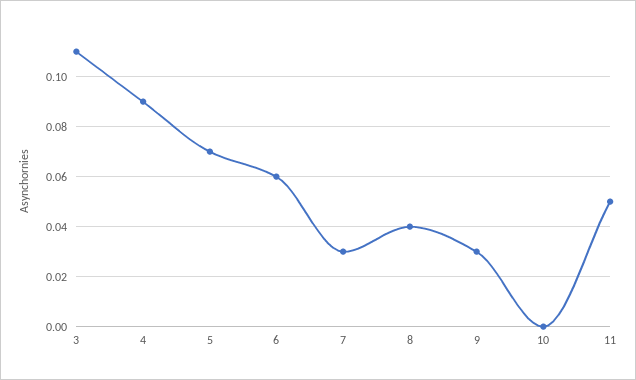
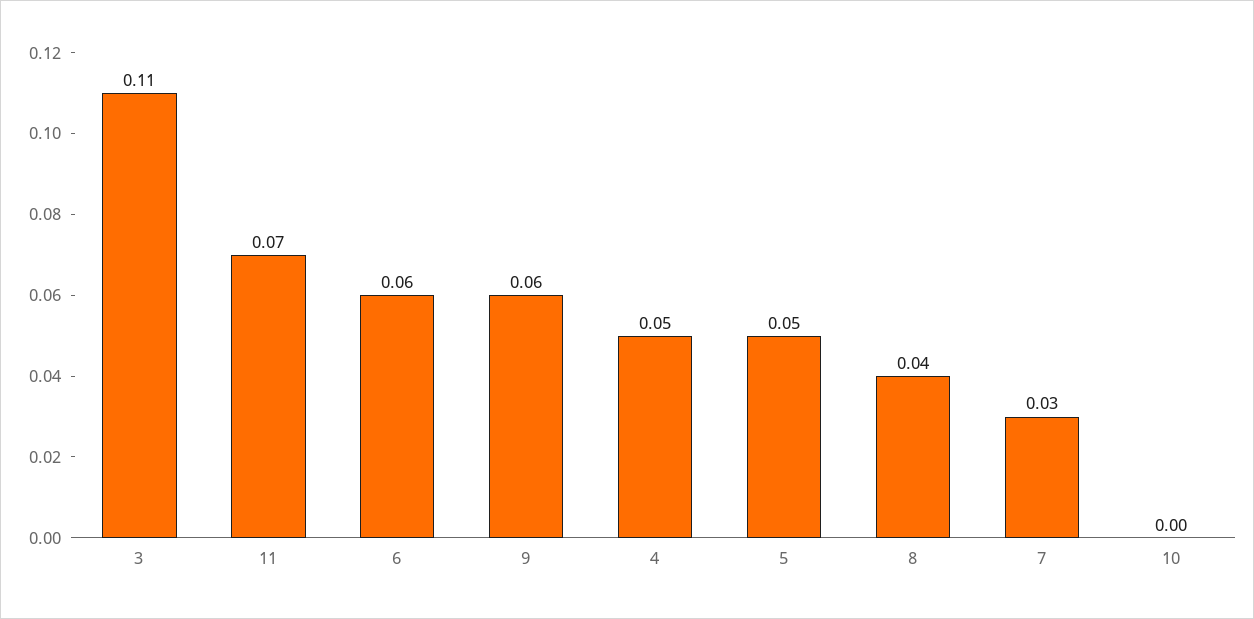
  {
    "3": 0.11,
-   "4": 0.09,
+   "4": 0.05,
-   "5": 0.07,
+   "5": 0.05,
    "6": 0.06,
    "7": 0.03,
    "8": 0.04,
-   "9": 0.03,
+   "9": 0.06,
    "10": 0,
-   "11": 0.05
+   "11": 0.07
  }

